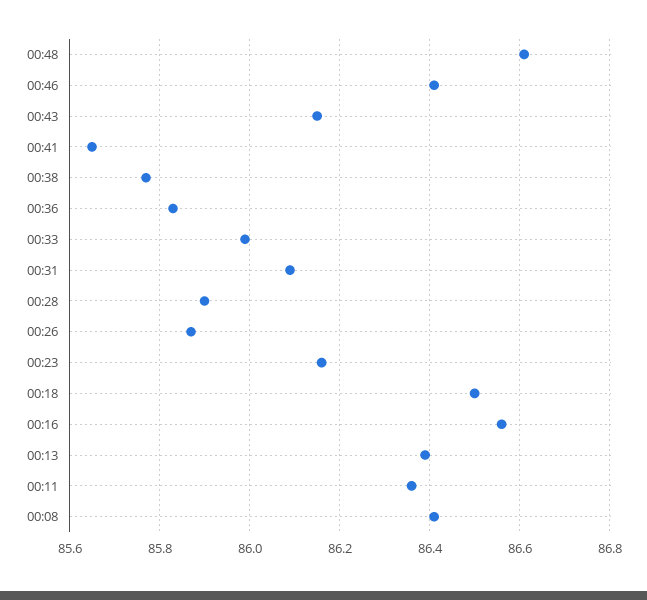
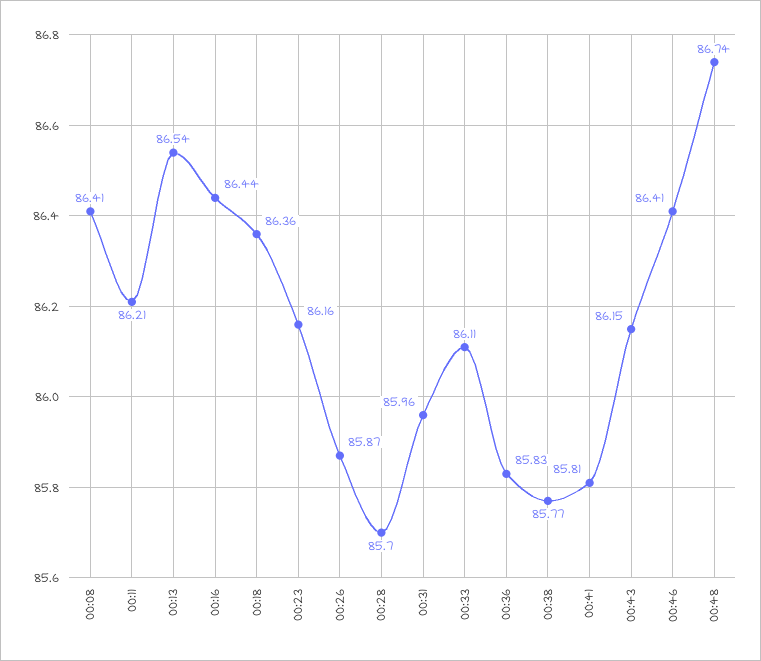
  {
-   "00:48": 86.6,
+   "00:48": 86.74,
    "00:46": 86.41,
    "00:43": 86.15,
-   "00:41": 85.65,
+   "00:41": 85.81,
    "00:38": 85.77,
    "00:36": 85.83,
-   "00:33": 86,
+   "00:33": 86.11,
-   "00:31": 86.1,
+   "00:31": 85.96,
-   "00:28": 85.9,
+   "00:28": 85.7,
    "00:26": 85.87,
    "00:23": 86.16,
-   "00:18": 86.5,
+   "00:18": 86.36,
-   "00:16": 86.55,
+   "00:16": 86.44,
-   "00:13": 86.4,
+   "00:13": 86.54,
-   "00:11": 86.35,
+   "00:11": 86.21,
    "00:08": 86.41
  }

